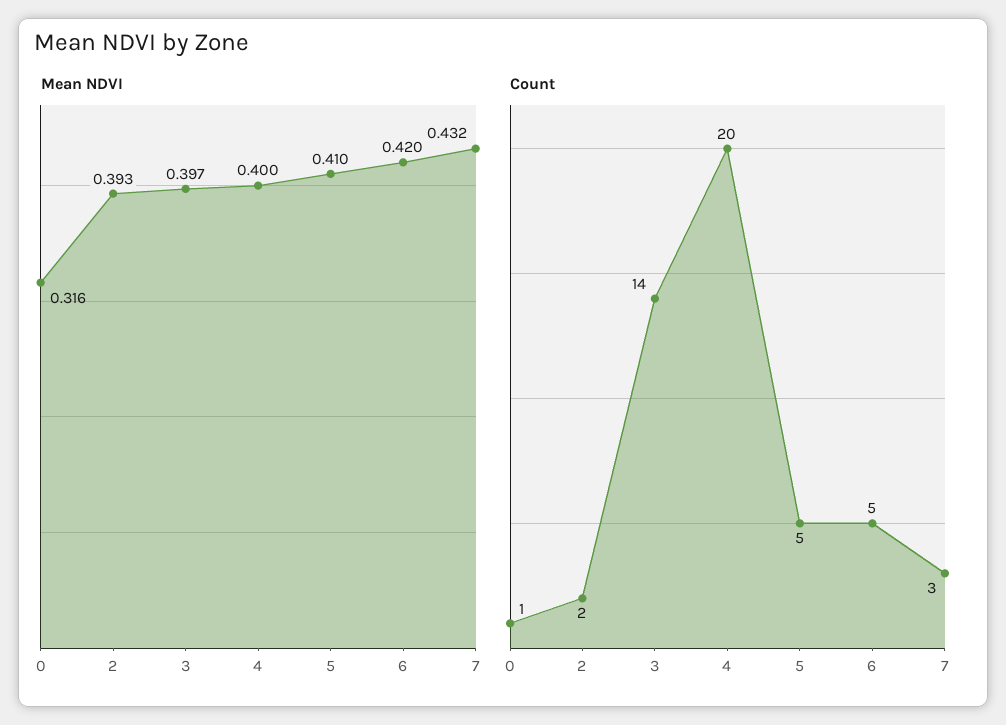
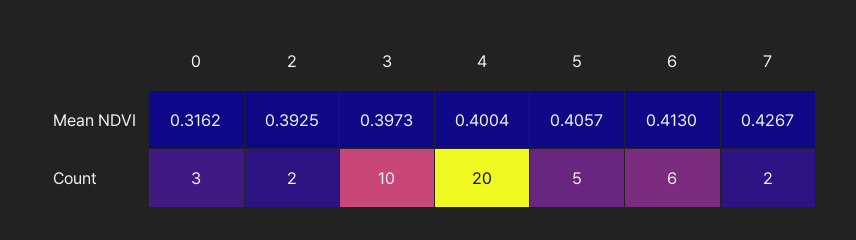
  {
    "Mean NDVI": {
      "0": 0.3162,
      "2": 0.3925,
      "3": 0.3973,
      "4": 0.4004,
-     "5": 0.41,
+     "5": 0.4057,
-     "6": 0.42,
+     "6": 0.413,
-     "7": 0.432
+     "7": 0.4267
    },
    "Count": {
-     "0": 1,
+     "0": 3,
      "2": 2,
-     "3": 14,
+     "3": 10,
      "4": 20,
      "5": 5,
-     "6": 5,
+     "6": 6,
-     "7": 3
+     "7": 2
    }
  }

